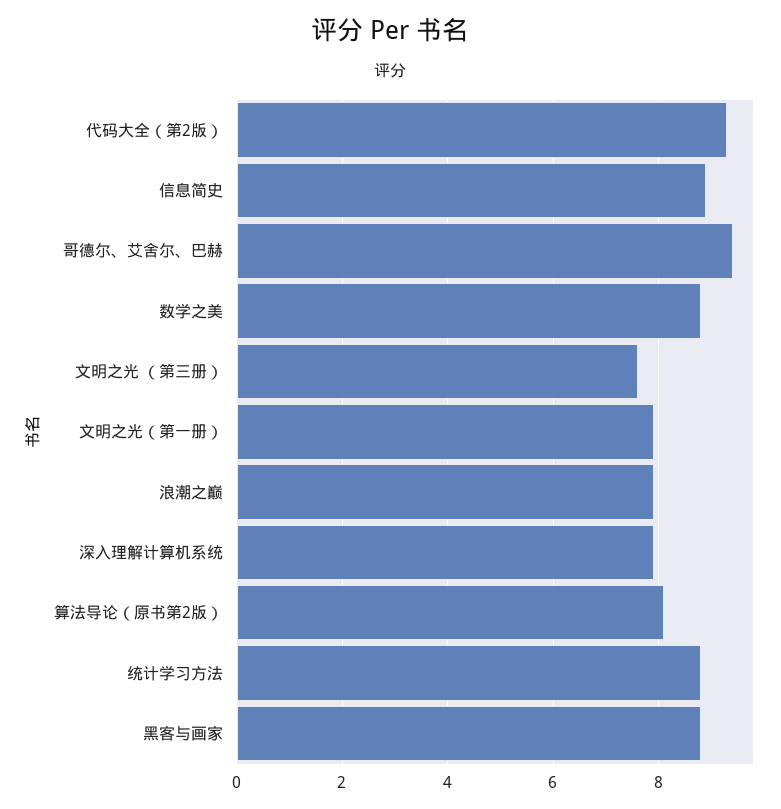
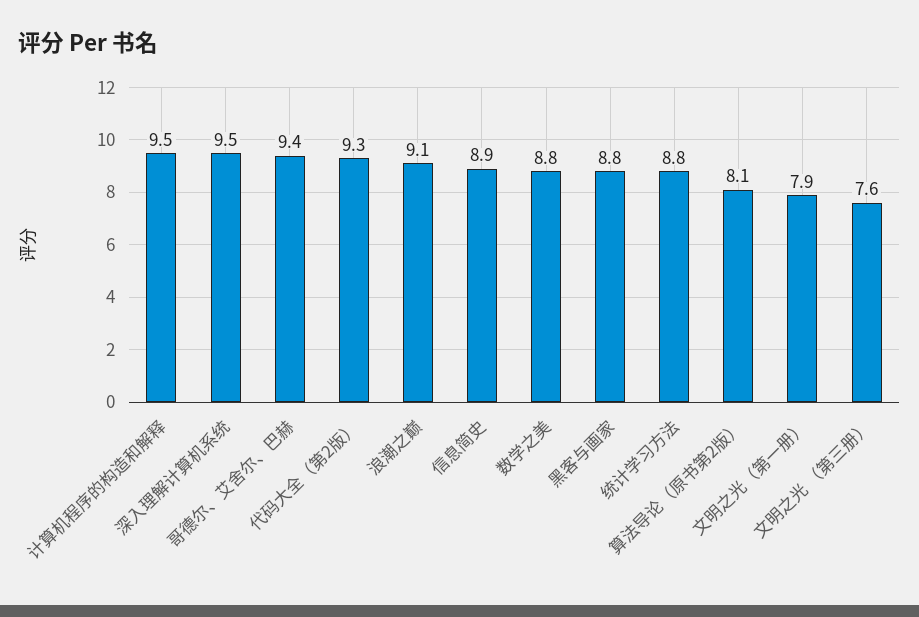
  {
    "代码大全（第2版）": 9.3,
    "信息简史": 8.9,
    "哥德尔、艾舍尔、巴赫": 9.4,
    "数学之美": 8.8,
    "文明之光 （第三册）": 7.6,
    "文明之光（第一册）": 7.9,
-   "浪潮之巅": 8,
+   "浪潮之巅": 9.1,
-   "深入理解计算机系统": 8,
+   "深入理解计算机系统": 9.5,
    "算法导论（原书第2版）": 8.1,
    "统计学习方法": 8.8,
-   "黑客与画家": 8.8
+   "黑客与画家": 8.8,
+   "计算机程序的构造和解释": 9.5
  }

